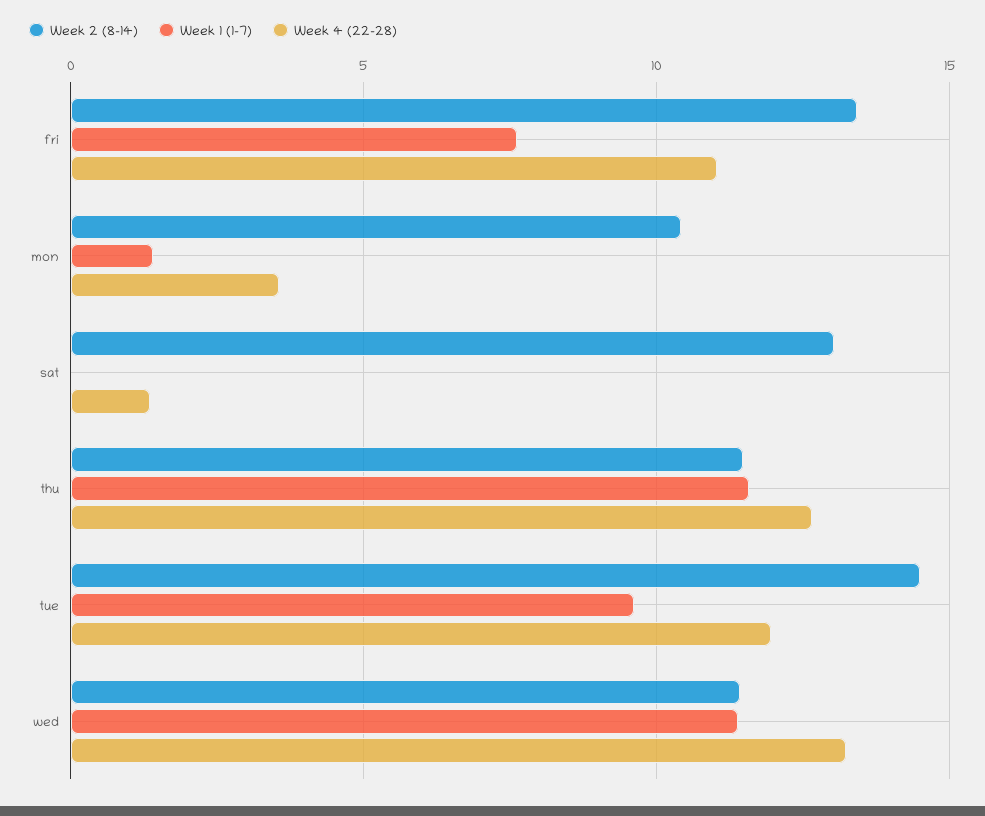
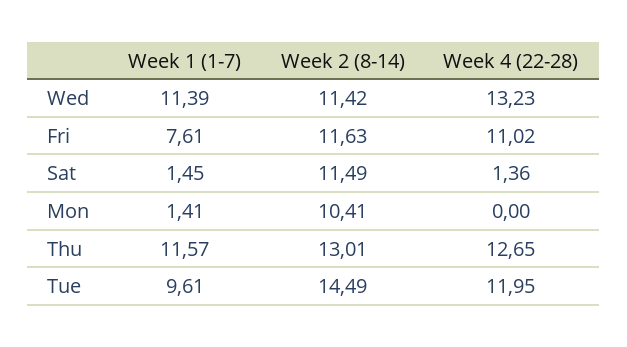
  {
    "Week 2 (8-14)": {
-     "fri": 13.5,
+     "fri": 11.63,
      "mon": 10.41,
-     "sat": 13,
+     "sat": 11.49,
-     "thu": 11.5,
+     "thu": 13.01,
      "tue": 14.49,
      "wed": 11.42
    },
    "Week 1 (1-7)": {
      "fri": 7.61,
      "mon": 1.41,
-     "sat": 0,
+     "sat": 1.45,
      "thu": 11.57,
      "tue": 9.61,
      "wed": 11.39
    },
    "Week 4 (22-28)": {
      "fri": 11.02,
-     "mon": 3.5,
+     "mon": 0,
      "sat": 1.36,
      "thu": 12.65,
      "tue": 11.95,
      "wed": 13.23
    }
  }

